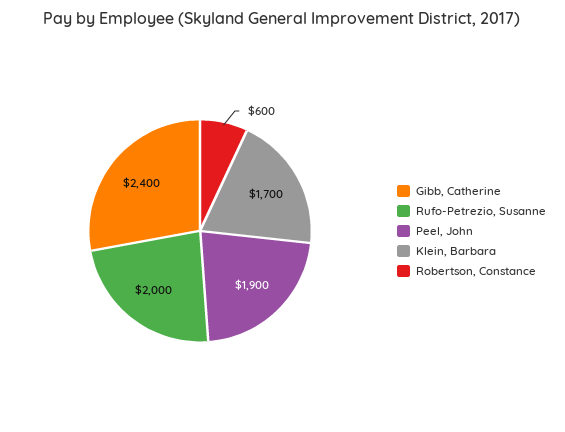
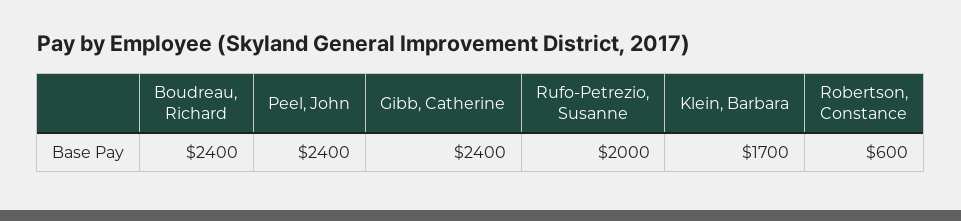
  {
    "Gibb, Catherine": 2400,
    "Rufo-Petrezio, Susanne": 2000,
-   "Peel, John": 1900,
+   "Peel, John": 2400,
    "Klein, Barbara": 1700,
-   "Robertson, Constance": 600
+   "Robertson, Constance": 600,
+   "Boudreau, Richard": 2400
  }

